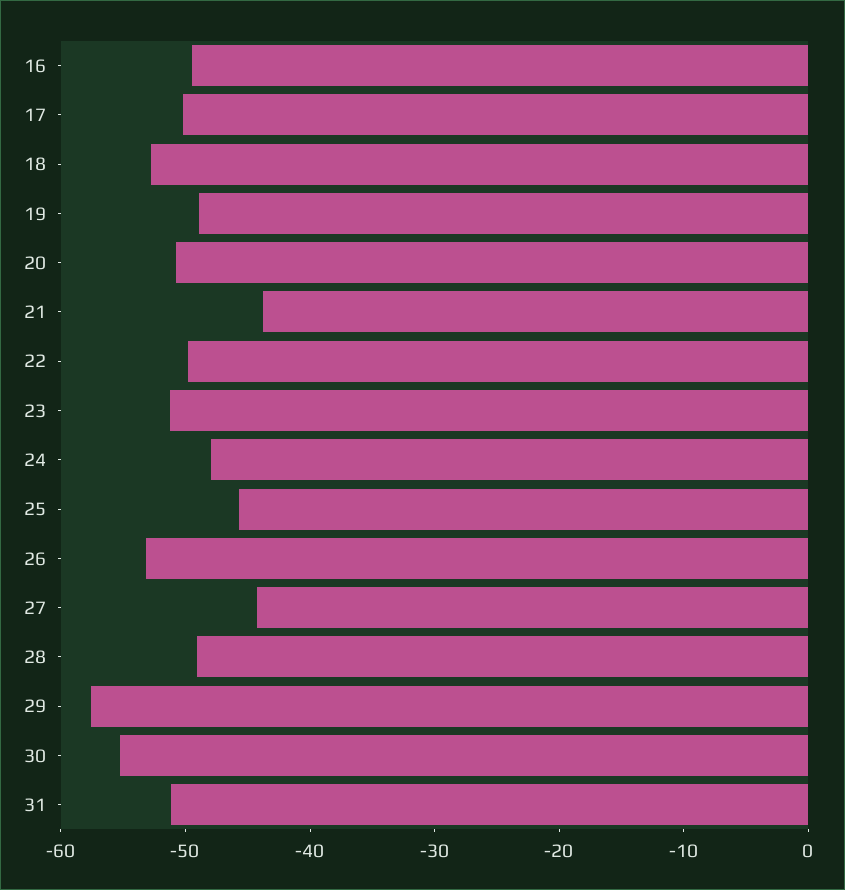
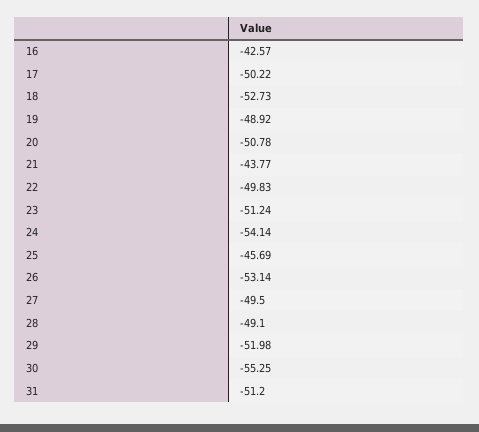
  {
-   "16": -50,
+   "16": -42.57,
    "17": -50.22,
    "18": -52.73,
    "19": -48.92,
    "20": -50.78,
    "21": -43.77,
    "22": -49.83,
    "23": -51.24,
-   "24": -48,
+   "24": -54.14,
    "25": -45.69,
    "26": -53.14,
-   "27": -44,
+   "27": -49.5,
    "28": -49.1,
-   "29": -58,
+   "29": -51.98,
    "30": -55.25,
    "31": -51.2
  }

